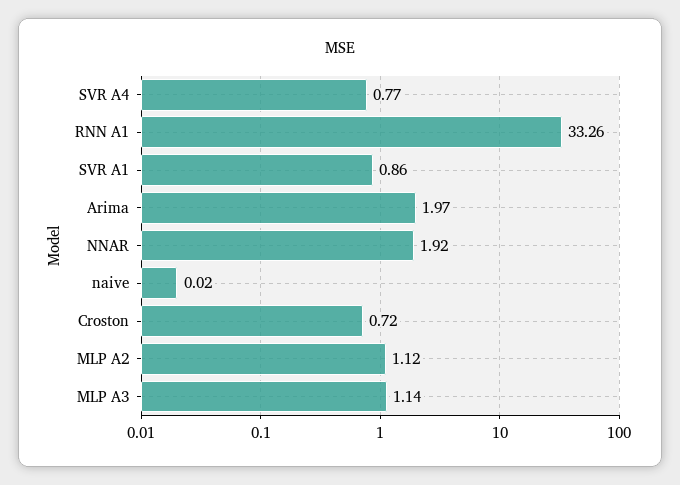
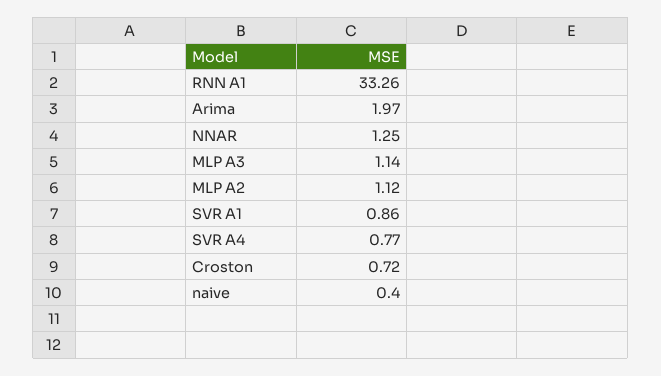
  {
    "SVR A4": 0.77,
    "RNN A1": 33.26,
    "SVR A1": 0.86,
    "Arima": 1.97,
-   "NNAR": 1.92,
+   "NNAR": 1.25,
-   "naive": 0.02,
+   "naive": 0.4,
    "Croston": 0.72,
    "MLP A2": 1.12,
    "MLP A3": 1.14
  }

